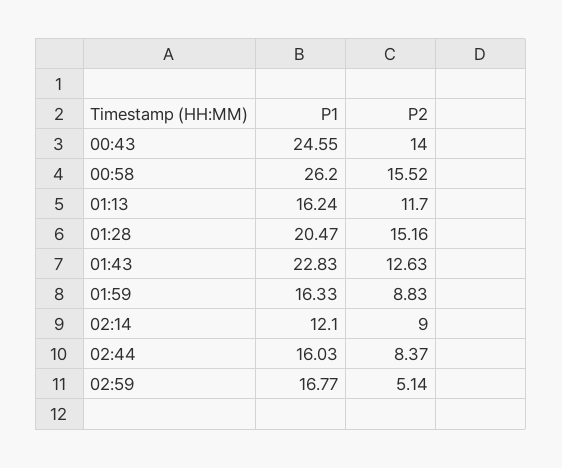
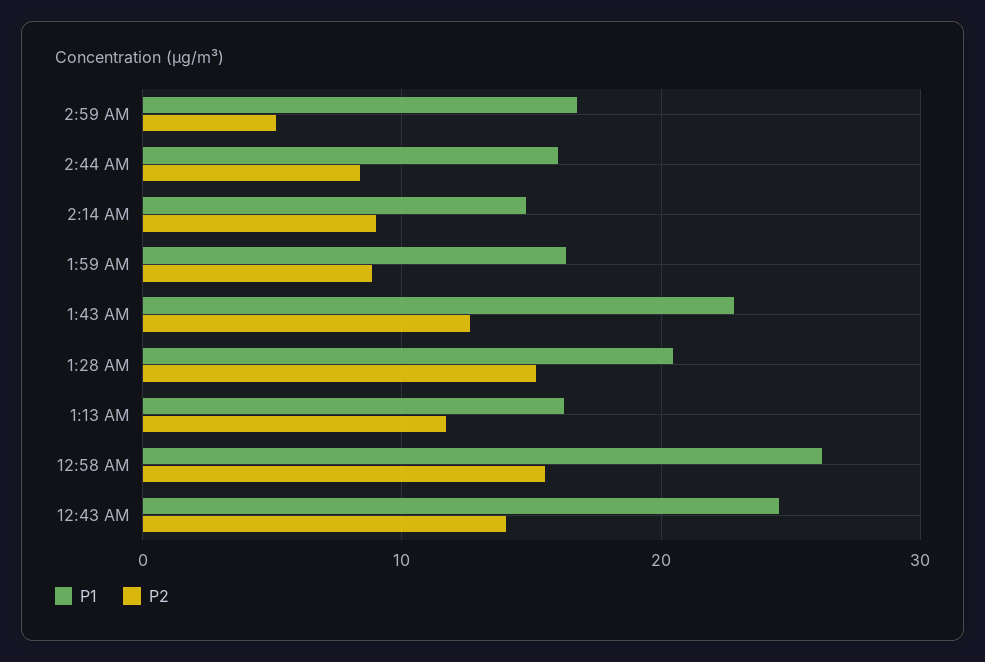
  {
    "P1": {
      "00:43": 24.55,
      "00:58": 26.2,
      "01:13": 16.24,
      "01:28": 20.47,
      "01:43": 22.83,
      "01:59": 16.33,
-     "02:14": 12.1,
+     "02:14": 15,
      "02:44": 16.03,
      "02:59": 16.77
    },
    "P2": {
      "00:43": 14,
      "00:58": 15.52,
      "01:13": 11.7,
      "01:28": 15.16,
      "01:43": 12.63,
      "01:59": 8.83,
      "02:14": 9,
      "02:44": 8.37,
      "02:59": 5.14
    }
  }

